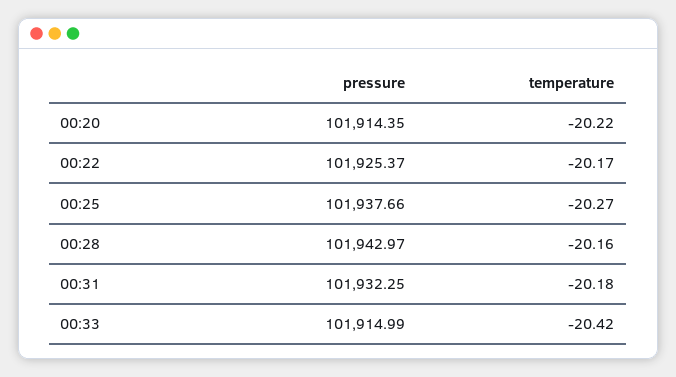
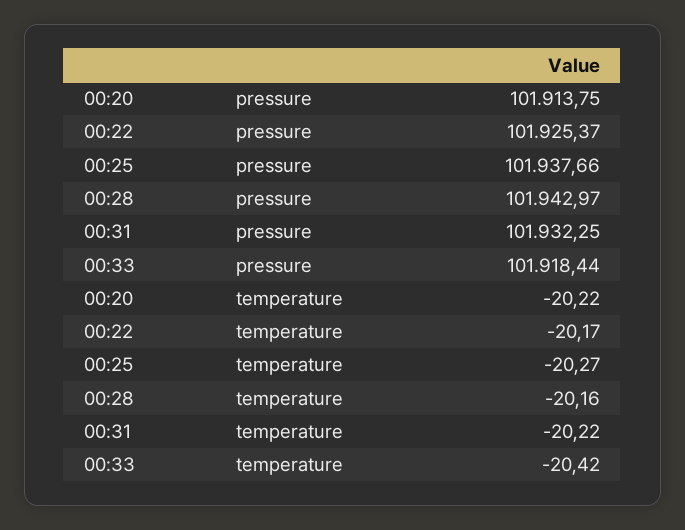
  {
    "pressure": {
-     "00:20": 101914.35,
+     "00:20": 101913.75,
      "00:22": 101925.37,
      "00:25": 101937.66,
      "00:28": 101942.97,
      "00:31": 101932.25,
-     "00:33": 101914.99
+     "00:33": 101918.44
    },
    "temperature": {
      "00:20": -20.22,
      "00:22": -20.17,
      "00:25": -20.27,
      "00:28": -20.16,
-     "00:31": -20.18,
+     "00:31": -20.22,
      "00:33": -20.42
    }
  }

